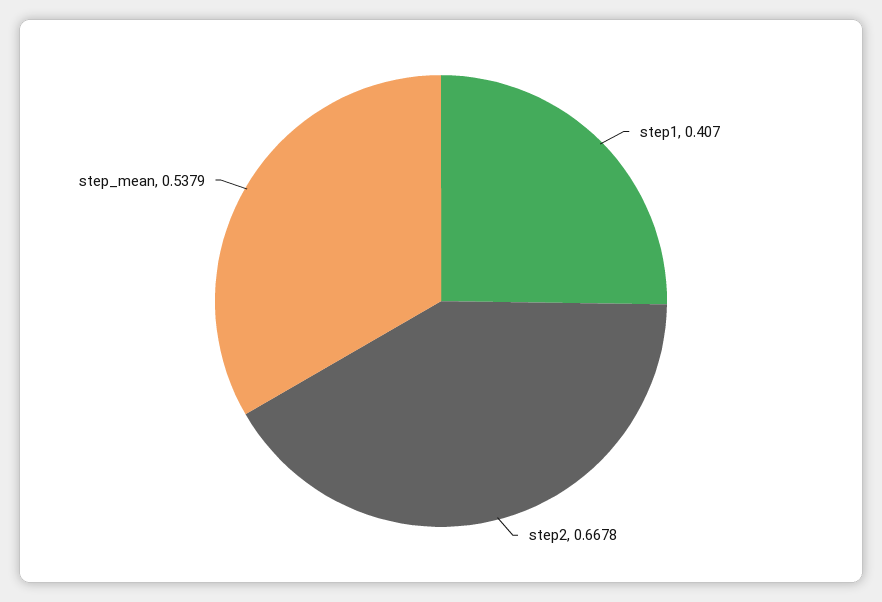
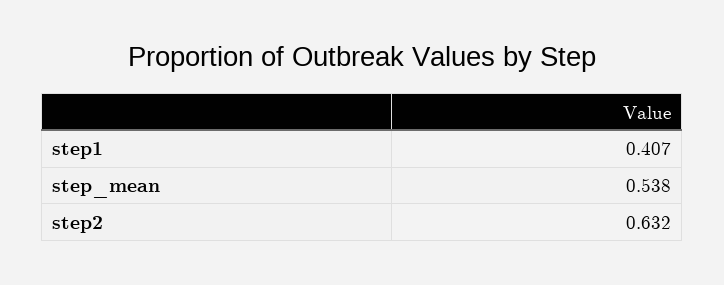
  {
    "step1": 0.407,
-   "step2": 0.6678,
+   "step2": 0.632,
    "step_mean": 0.5379
  }

